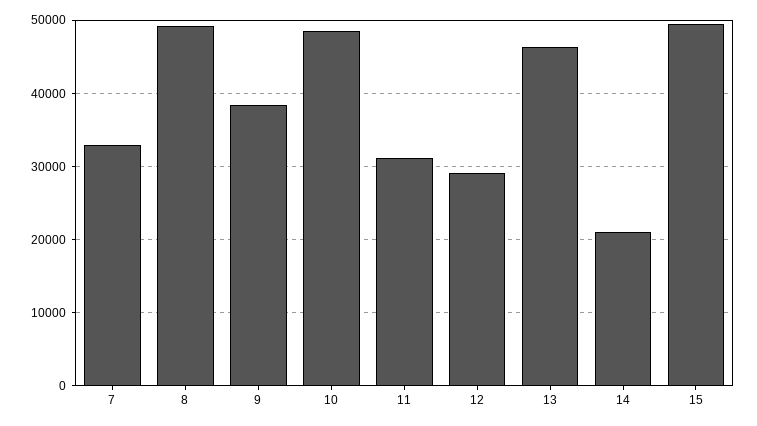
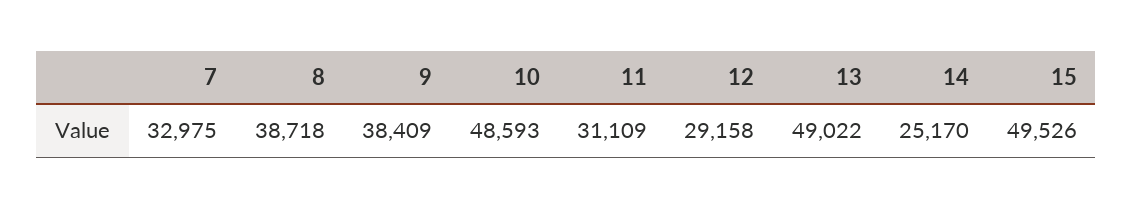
  {
    "7": 32975,
-   "8": 49000,
+   "8": 38718,
    "9": 38409,
    "10": 48593,
    "11": 31109,
    "12": 29158,
-   "13": 46000,
+   "13": 49022,
-   "14": 21000,
+   "14": 25170,
    "15": 49526
  }

